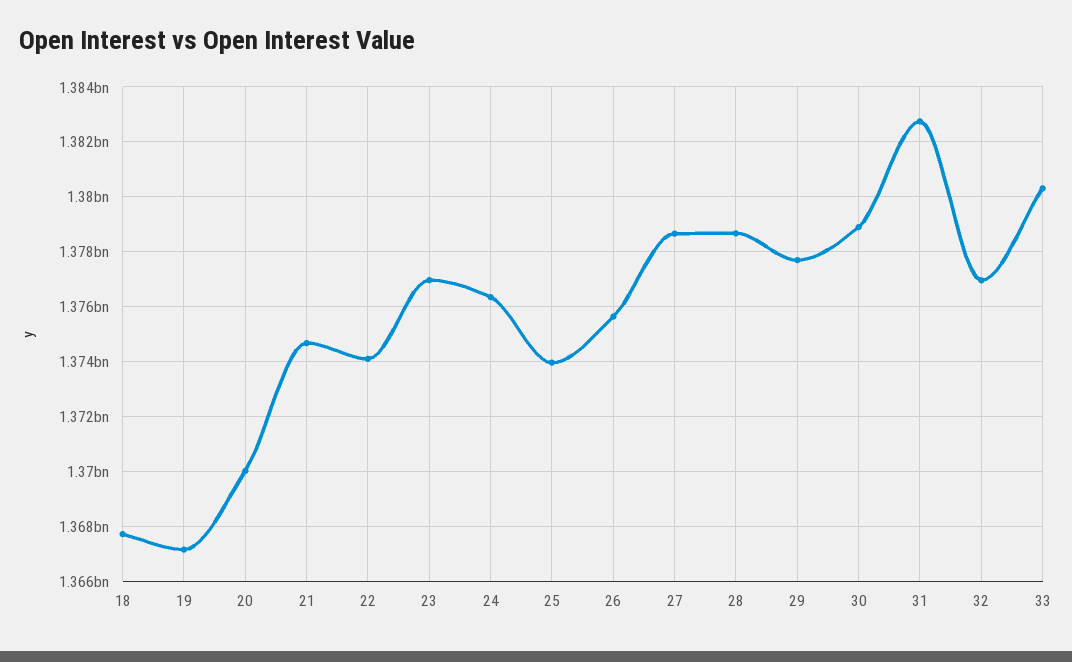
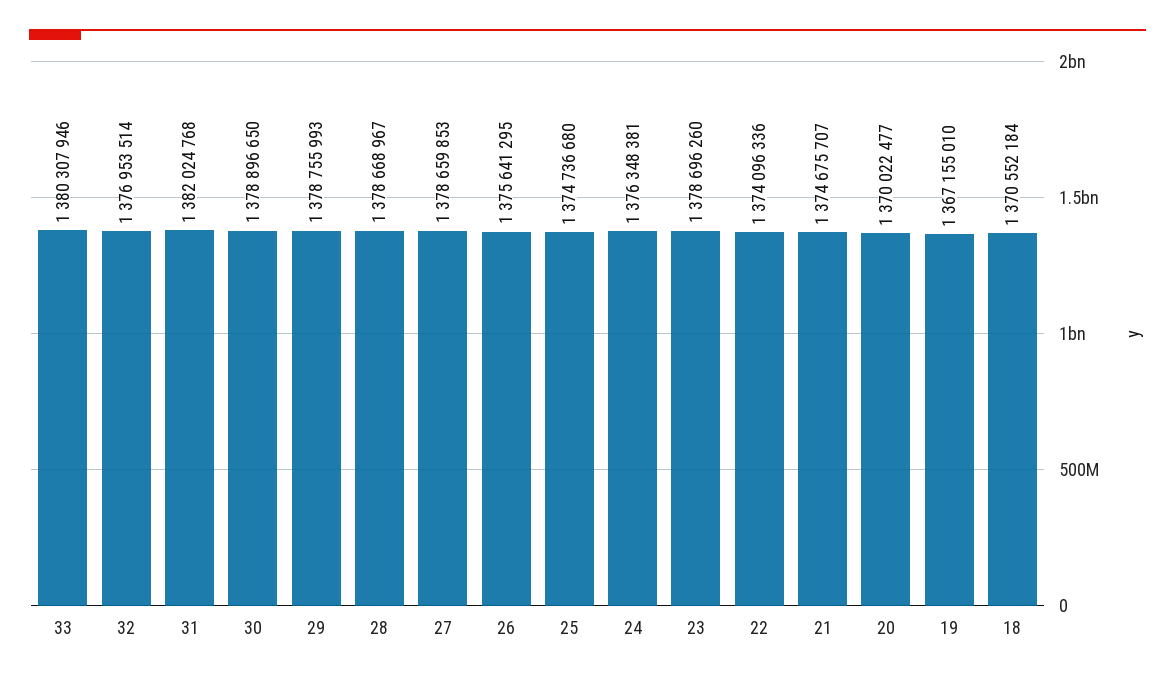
  {
-   "18": 1367750000,
+   "18": 1370552184,
    "19": 1367155010,
    "20": 1370022477,
    "21": 1374675707,
    "22": 1374096336,
-   "23": 1377000000,
+   "23": 1378696260,
    "24": 1376348381,
-   "25": 1374000000,
+   "25": 1374736680,
    "26": 1375641295,
    "27": 1378659853,
    "28": 1378668967,
-   "29": 1377750000,
+   "29": 1378755993,
    "30": 1378896650,
-   "31": 1382750000,
+   "31": 1382024768,
    "32": 1376953514,
    "33": 1380307946
  }

